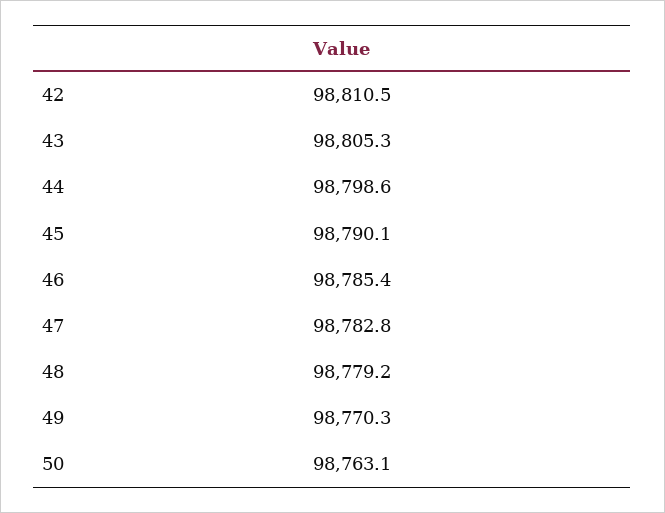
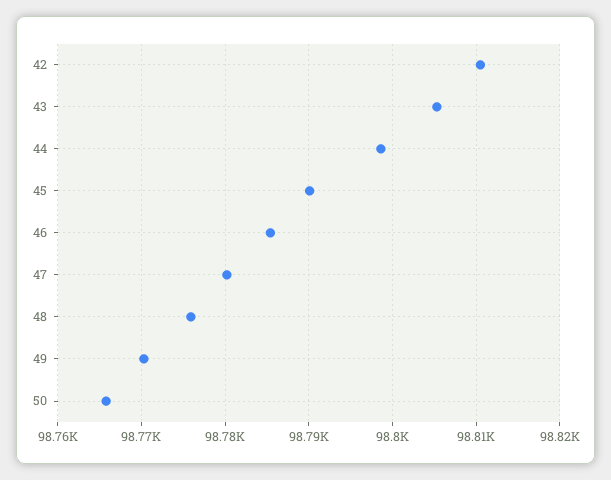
  {
    "42": 98810.5,
    "43": 98805.3,
    "44": 98798.6,
    "45": 98790.1,
    "46": 98785.4,
-   "47": 98782.8,
+   "47": 98780,
-   "48": 98779.2,
+   "48": 98776,
    "49": 98770.3,
-   "50": 98763.1
+   "50": 98766
  }

